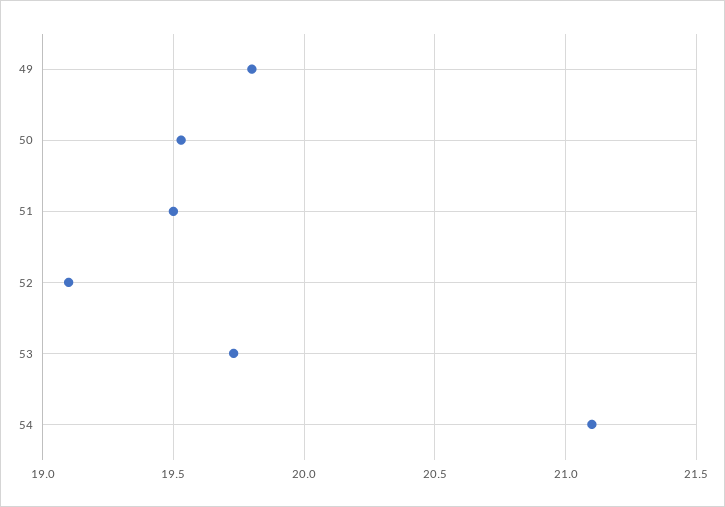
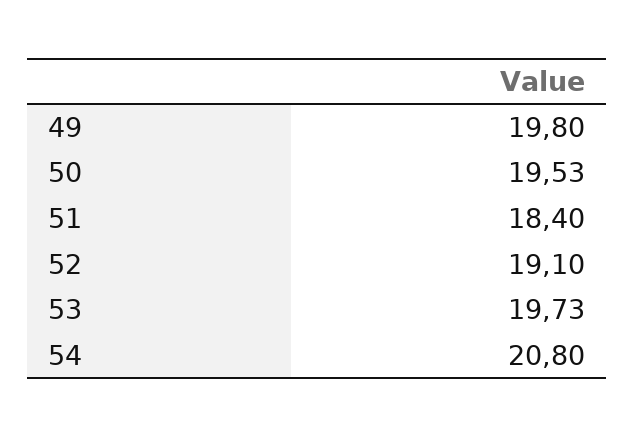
  {
    "49": 19.8,
    "50": 19.53,
-   "51": 19.5,
+   "51": 18.4,
    "52": 19.1,
    "53": 19.73,
-   "54": 21.1
+   "54": 20.8
  }

